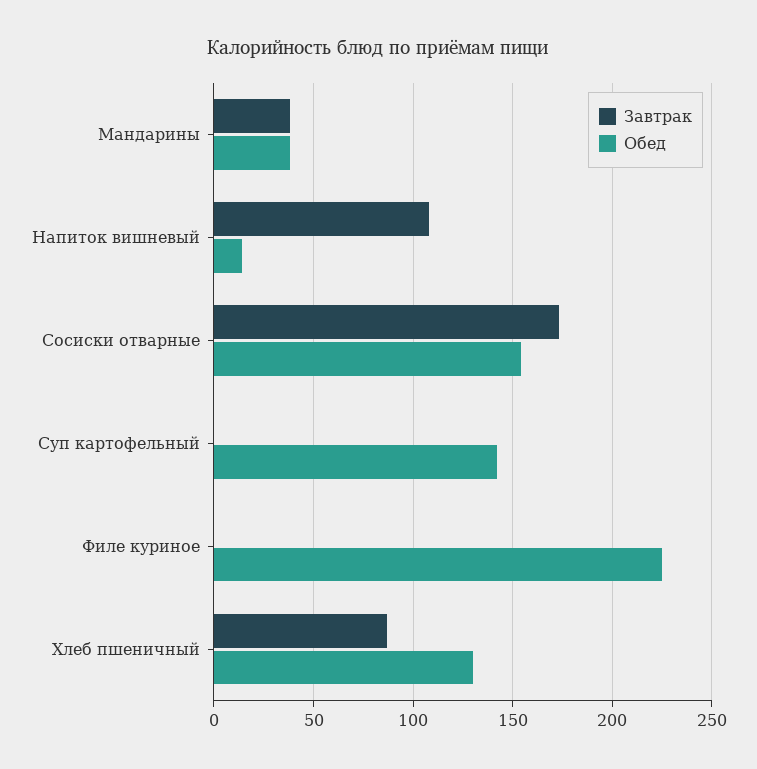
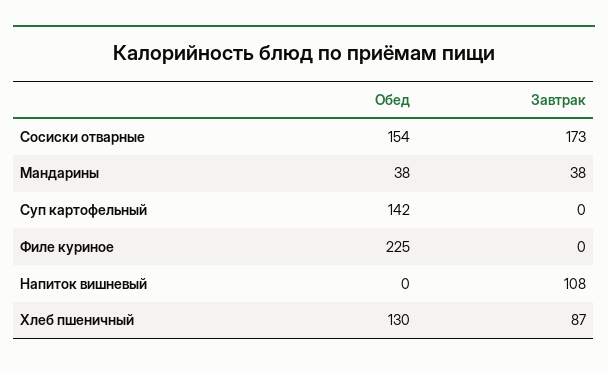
  {
    "Завтрак": {
      "Мандарины": 38,
      "Напиток вишневый": 108,
      "Сосиски отварные": 173,
      "Суп картофельный": 0,
      "Филе куриное": 0,
      "Хлеб пшеничный": 87
    },
    "Обед": {
      "Мандарины": 38,
-     "Напиток вишневый": 15,
+     "Напиток вишневый": 0,
      "Сосиски отварные": 154,
      "Суп картофельный": 142,
      "Филе куриное": 225,
      "Хлеб пшеничный": 130
    }
  }

